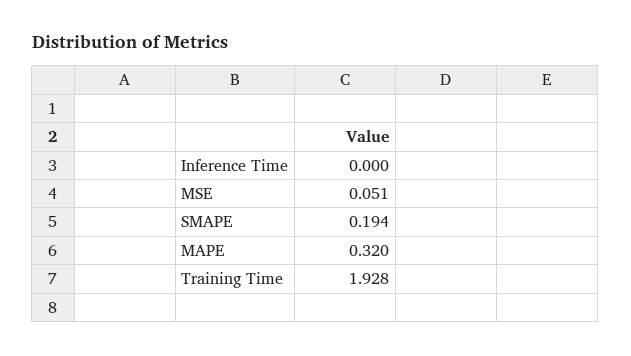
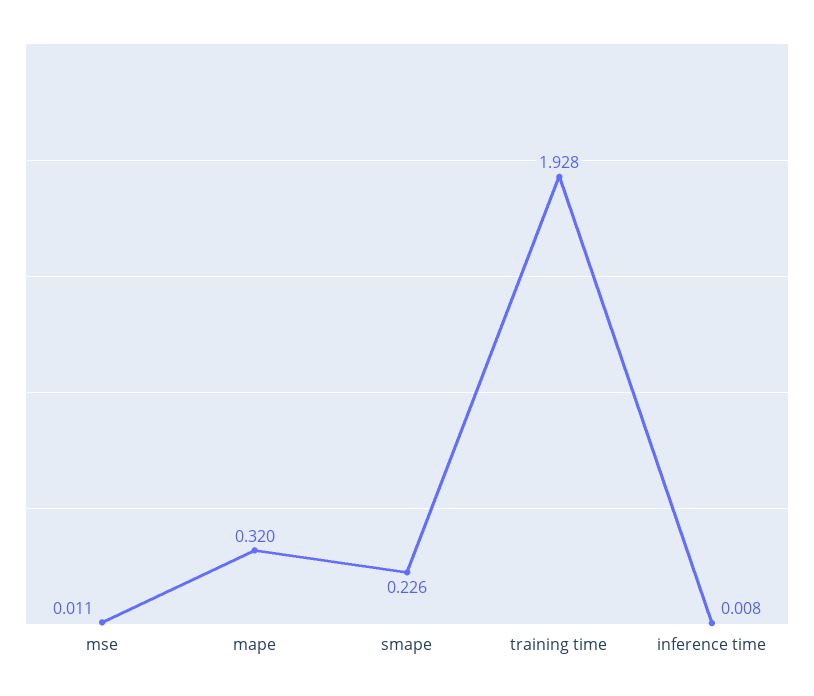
  {
-   "Inference Time": 0,
+   "Inference Time": 0.008,
-   "MSE": 0.051,
+   "MSE": 0.011,
-   "SMAPE": 0.194,
+   "SMAPE": 0.226,
    "MAPE": 0.32,
    "Training Time": 1.928
  }

